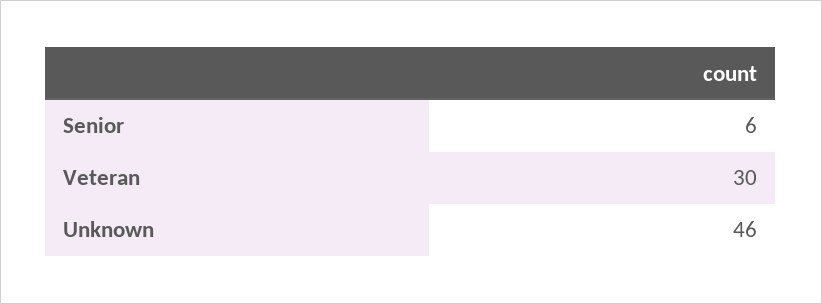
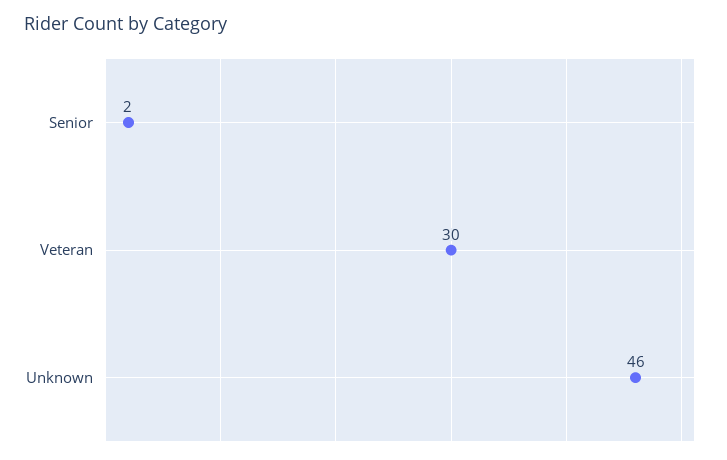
  {
-   "Senior": 6,
+   "Senior": 2,
    "Veteran": 30,
    "Unknown": 46
  }

